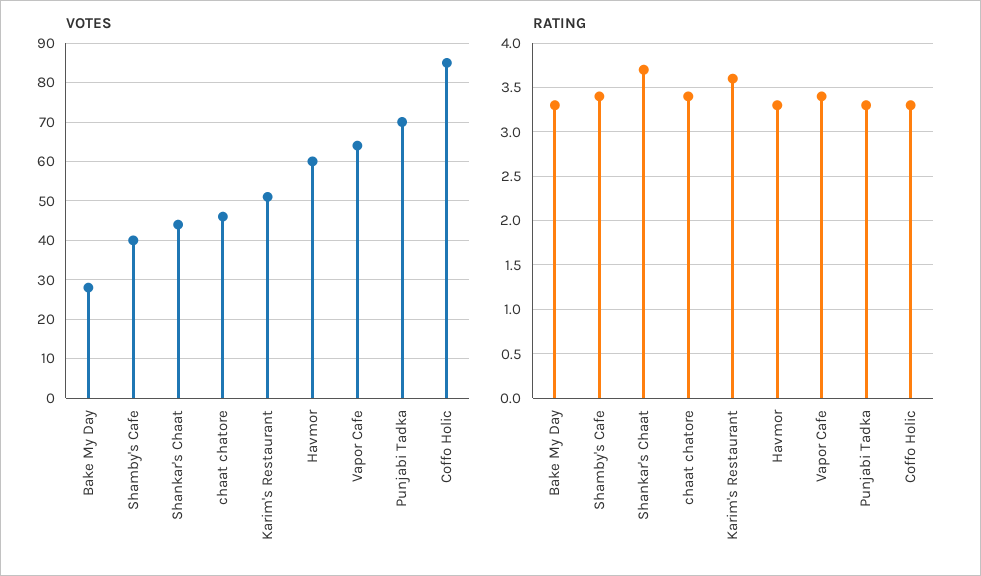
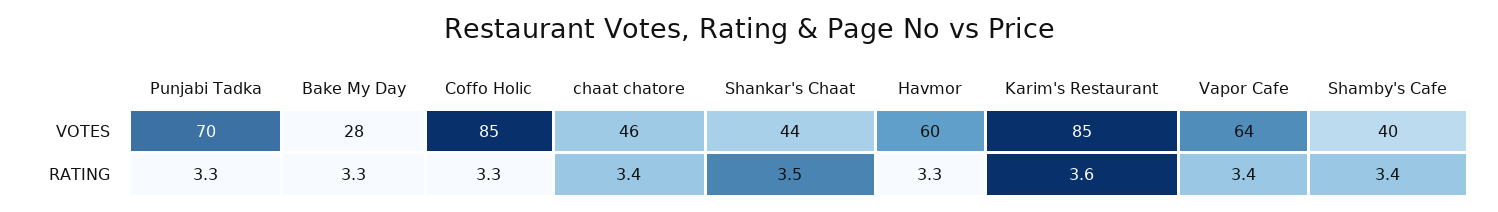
  {
    "VOTES": {
      "Bake My Day": 28,
      "Shamby's Cafe": 40,
      "Shankar's Chaat": 44,
      "chaat chatore": 46,
-     "Karim's Restaurant": 50,
+     "Karim's Restaurant": 85,
      "Havmor": 60,
      "Vapor Cafe": 64,
      "Punjabi Tadka": 70,
      "Coffo Holic": 85
    },
    "RATING": {
      "Bake My Day": 3.3,
      "Shamby's Cafe": 3.4,
-     "Shankar's Chaat": 3.7,
+     "Shankar's Chaat": 3.5,
      "chaat chatore": 3.4,
      "Karim's Restaurant": 3.6,
      "Havmor": 3.3,
      "Vapor Cafe": 3.4,
      "Punjabi Tadka": 3.3,
      "Coffo Holic": 3.3
    }
  }

